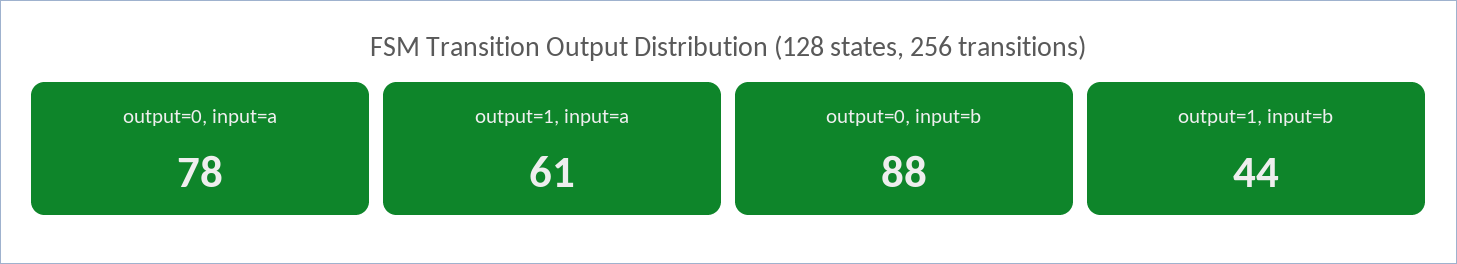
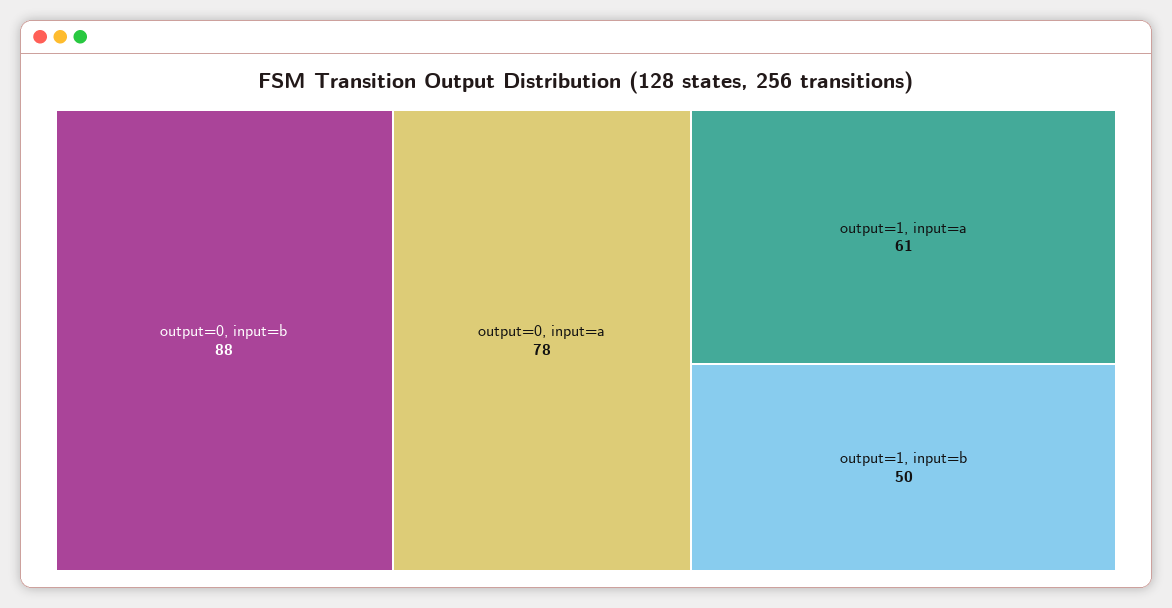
  {
    "output=0, input=a": 78,
    "output=1, input=a": 61,
    "output=0, input=b": 88,
-   "output=1, input=b": 44
+   "output=1, input=b": 50
  }

